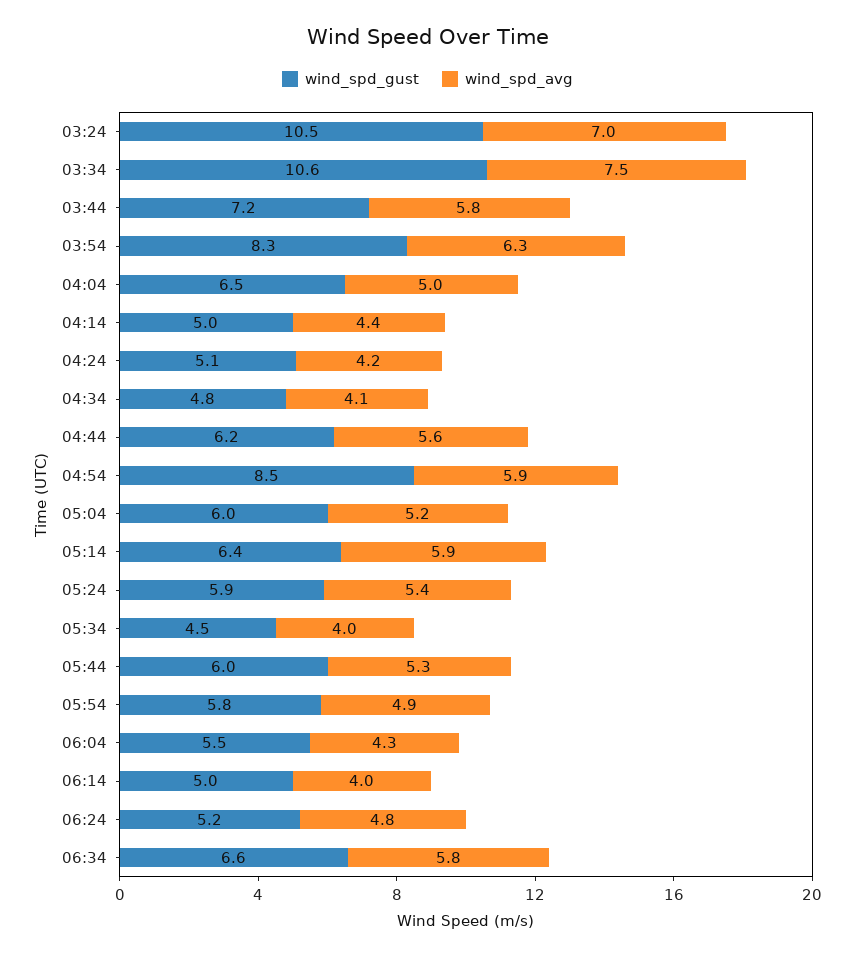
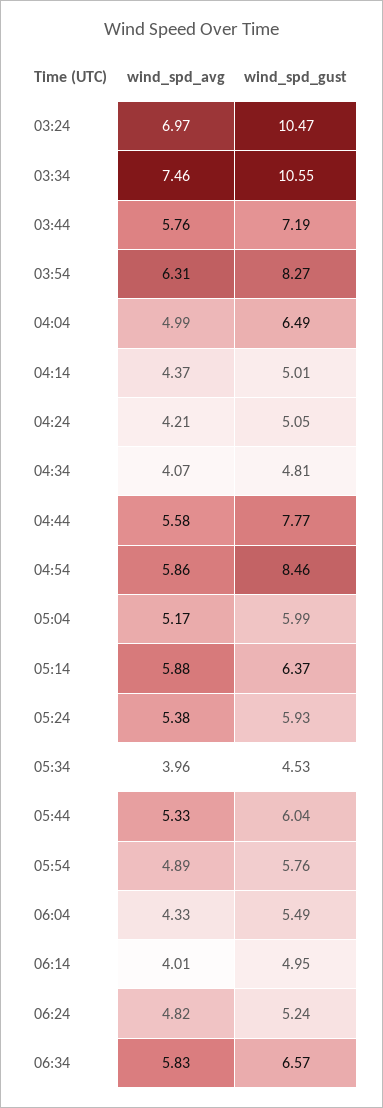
  {
    "wind_spd_gust": {
      "03:24": 10.47,
      "03:34": 10.55,
      "03:44": 7.19,
      "03:54": 8.27,
      "04:04": 6.49,
      "04:14": 5.01,
      "04:24": 5.05,
      "04:34": 4.81,
-     "04:44": 6.2,
+     "04:44": 7.77,
      "04:54": 8.46,
      "05:04": 5.99,
      "05:14": 6.37,
      "05:24": 5.93,
      "05:34": 4.53,
      "05:44": 6.04,
      "05:54": 5.76,
      "06:04": 5.49,
      "06:14": 4.95,
      "06:24": 5.24,
      "06:34": 6.57
    },
    "wind_spd_avg": {
      "03:24": 6.97,
      "03:34": 7.46,
      "03:44": 5.76,
      "03:54": 6.31,
      "04:04": 4.99,
      "04:14": 4.37,
      "04:24": 4.21,
      "04:34": 4.07,
      "04:44": 5.58,
      "04:54": 5.86,
      "05:04": 5.17,
      "05:14": 5.88,
      "05:24": 5.38,
      "05:34": 3.96,
      "05:44": 5.33,
      "05:54": 4.89,
      "06:04": 4.33,
      "06:14": 4.01,
      "06:24": 4.82,
      "06:34": 5.83
    }
  }

